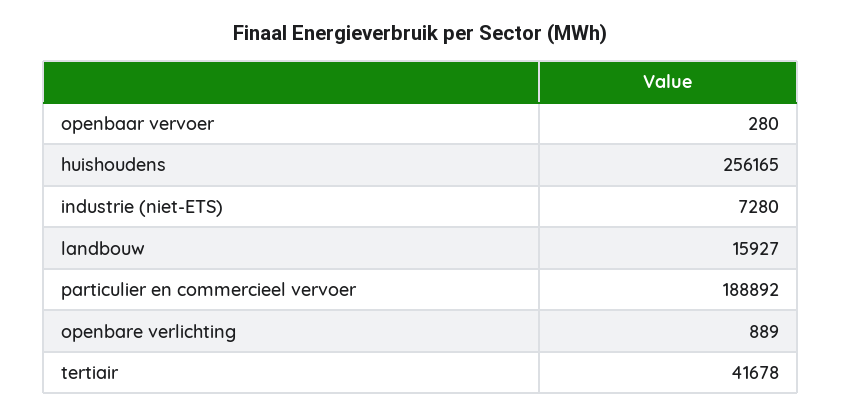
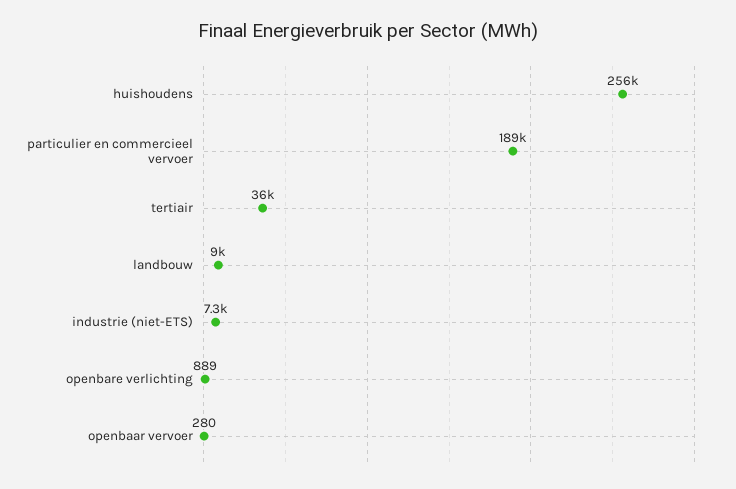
  {
    "openbaar vervoer": 280,
    "huishoudens": 256165,
    "industrie (niet-ETS)": 7280,
-   "landbouw": 15927,
+   "landbouw": 9000,
    "particulier en commercieel vervoer": 188892,
    "openbare verlichting": 889,
-   "tertiair": 41678
+   "tertiair": 36000
  }

